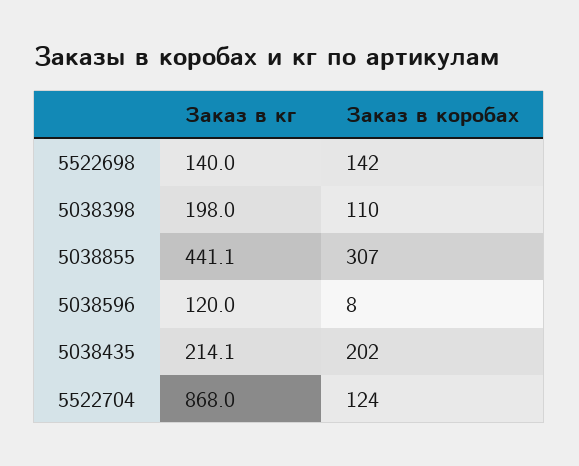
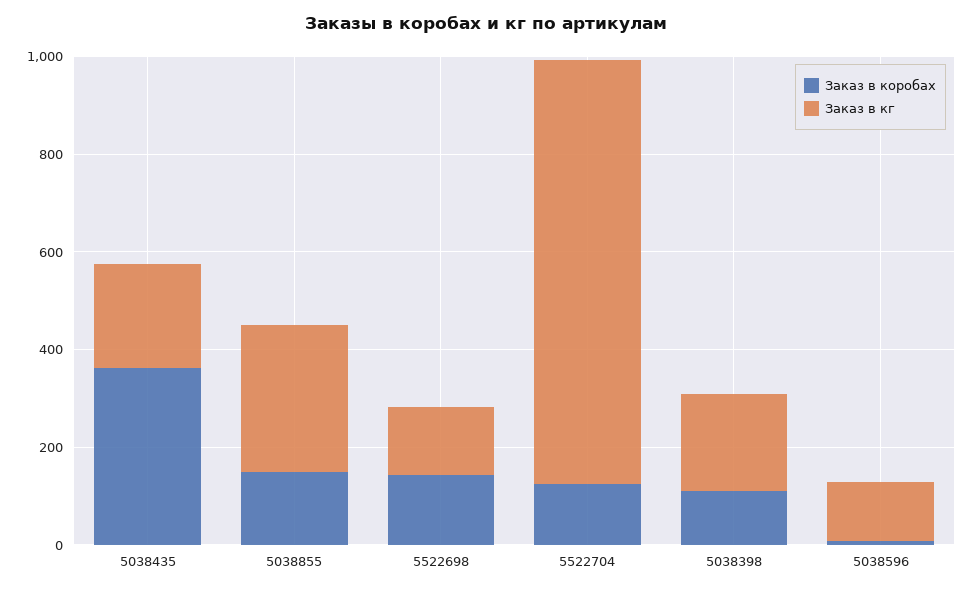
  {
    "Заказ в кг": {
      "5522698": 140,
      "5038398": 198,
-     "5038855": 441.1,
+     "5038855": 300,
      "5038596": 120,
      "5038435": 214.1,
      "5522704": 868
    },
    "Заказ в коробах": {
      "5522698": 142,
      "5038398": 110,
-     "5038855": 307,
+     "5038855": 150,
      "5038596": 8,
-     "5038435": 202,
+     "5038435": 350,
      "5522704": 124
    }
  }

